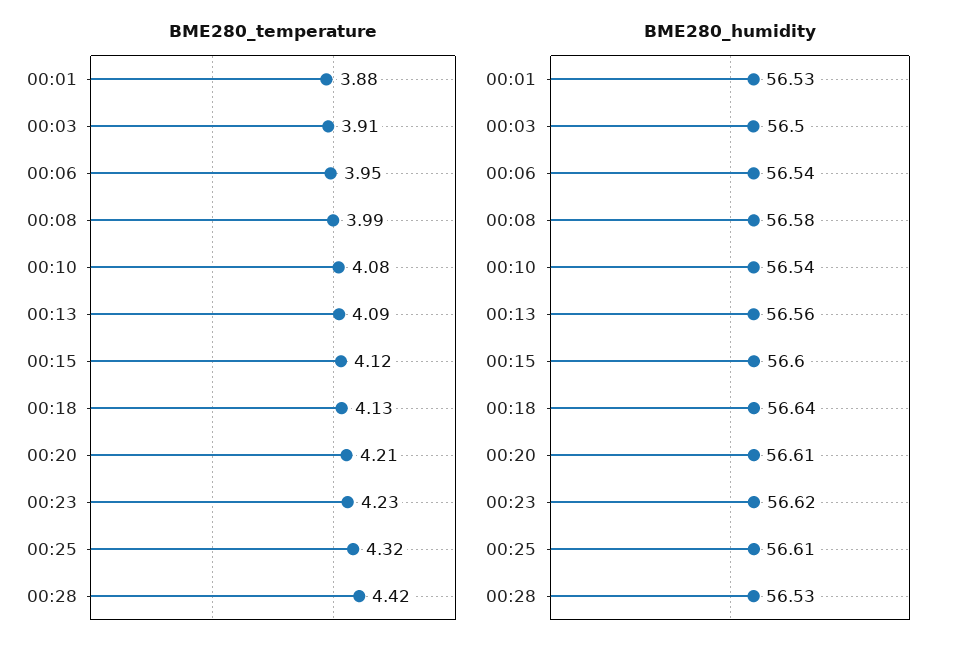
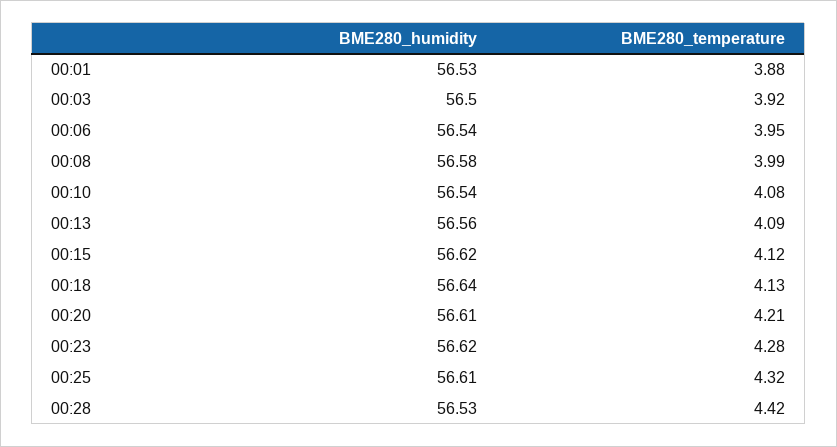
  {
    "BME280_temperature": {
      "00:01": 3.88,
-     "00:03": 3.91,
+     "00:03": 3.92,
      "00:06": 3.95,
      "00:08": 3.99,
      "00:10": 4.08,
      "00:13": 4.09,
      "00:15": 4.12,
      "00:18": 4.13,
      "00:20": 4.21,
-     "00:23": 4.23,
+     "00:23": 4.28,
      "00:25": 4.32,
      "00:28": 4.42
    },
    "BME280_humidity": {
      "00:01": 56.53,
      "00:03": 56.5,
      "00:06": 56.54,
      "00:08": 56.58,
      "00:10": 56.54,
      "00:13": 56.56,
-     "00:15": 56.6,
+     "00:15": 56.62,
      "00:18": 56.64,
      "00:20": 56.61,
      "00:23": 56.62,
      "00:25": 56.61,
      "00:28": 56.53
    }
  }

